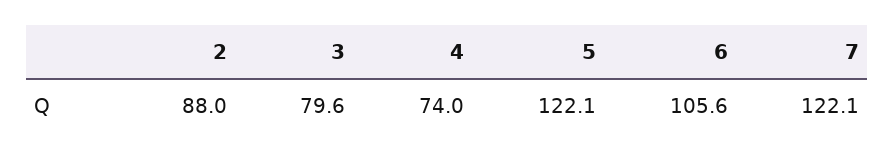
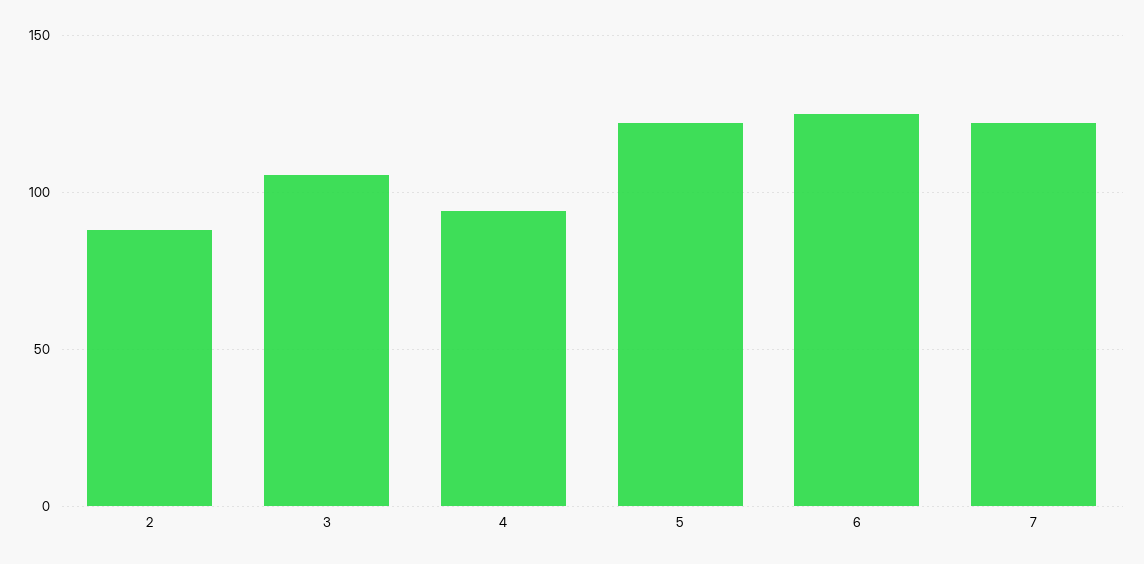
  {
    "2": 88,
-   "3": 79.6,
+   "3": 105,
-   "4": 74,
+   "4": 95,
    "5": 122.1,
-   "6": 105.6,
+   "6": 125,
    "7": 122.1
  }

